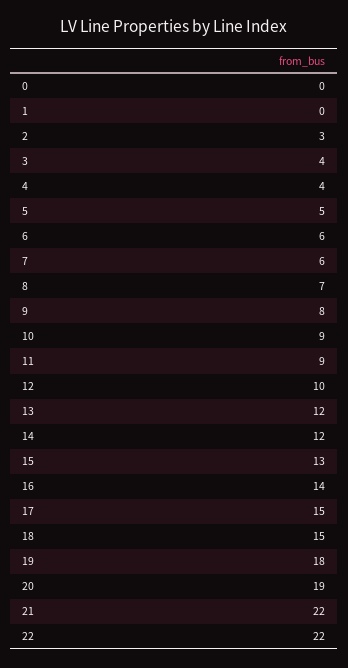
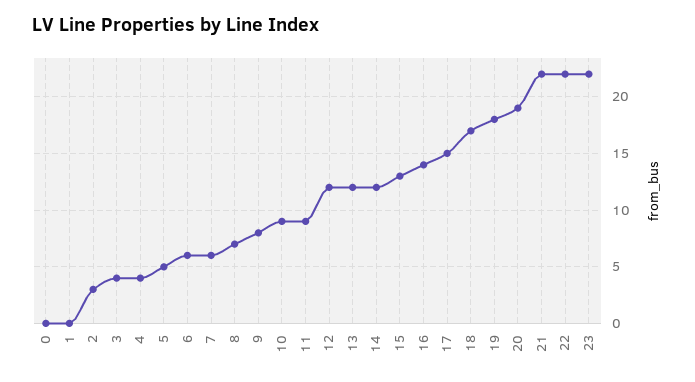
  {
    "0": 0,
    "1": 0,
    "2": 3,
    "3": 4,
    "4": 4,
    "5": 5,
    "6": 6,
    "7": 6,
    "8": 7,
    "9": 8,
    "10": 9,
    "11": 9,
-   "12": 10,
+   "12": 12,
    "13": 12,
    "14": 12,
    "15": 13,
    "16": 14,
    "17": 15,
-   "18": 15,
+   "18": 17,
    "19": 18,
    "20": 19,
    "21": 22,
-   "22": 22
+   "22": 22,
+   "23": 22
  }

